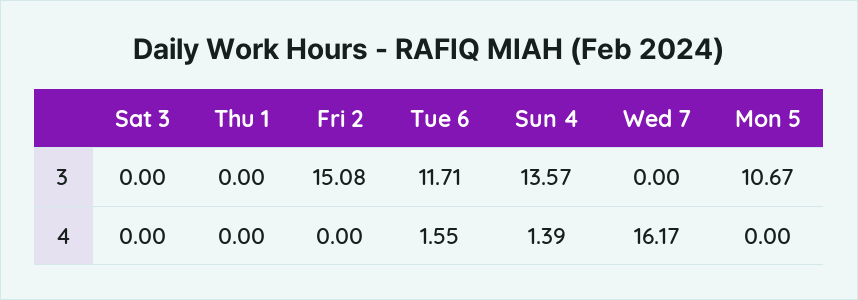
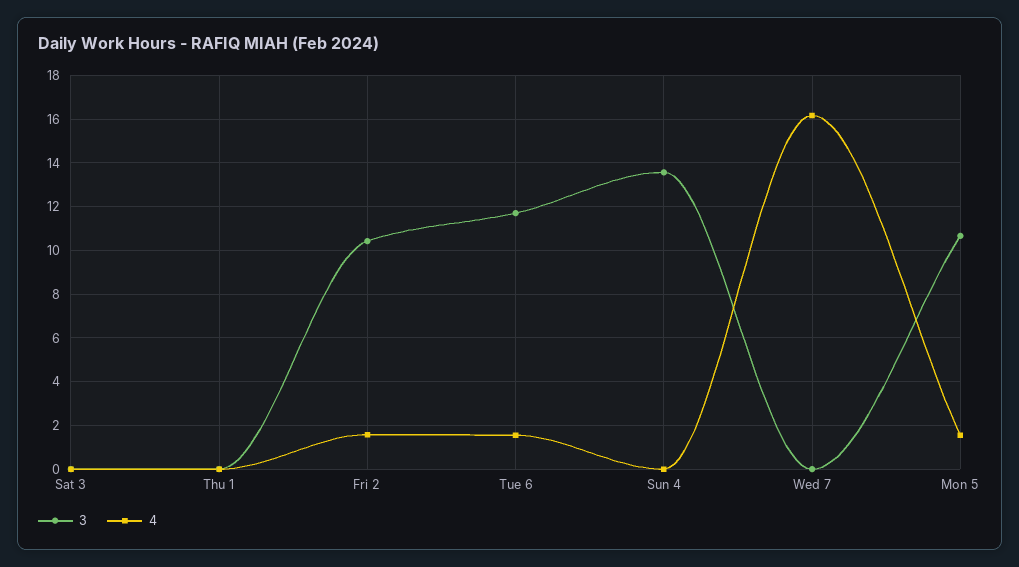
  {
    "3": {
      "Sat 3": 0,
      "Thu 1": 0,
-     "Fri 2": 15.08,
+     "Fri 2": 10.5,
      "Tue 6": 11.71,
      "Sun 4": 13.57,
      "Wed 7": 0,
      "Mon 5": 10.67
    },
    "4": {
      "Sat 3": 0,
      "Thu 1": 0,
-     "Fri 2": 0,
+     "Fri 2": 1.5,
      "Tue 6": 1.55,
-     "Sun 4": 1.39,
+     "Sun 4": 0,
      "Wed 7": 16.17,
-     "Mon 5": 0
+     "Mon 5": 1.5
    }
  }

